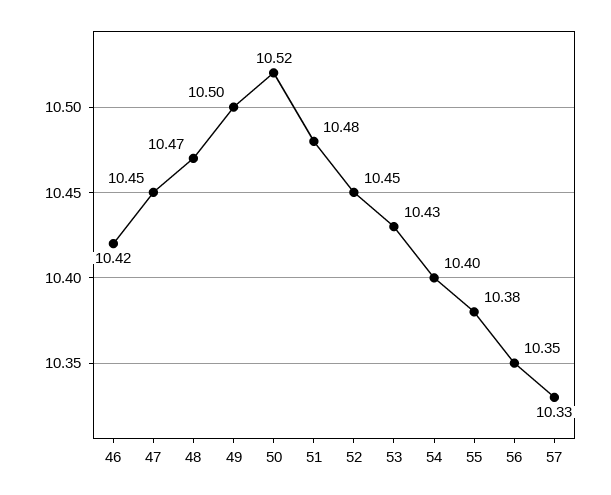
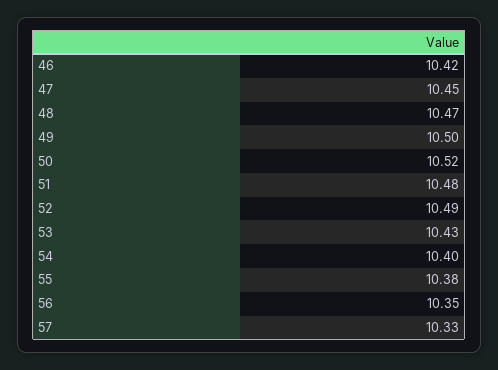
  {
    "46": 10.42,
    "47": 10.45,
    "48": 10.47,
    "49": 10.5,
    "50": 10.52,
    "51": 10.48,
-   "52": 10.45,
+   "52": 10.49,
    "53": 10.43,
    "54": 10.4,
    "55": 10.38,
    "56": 10.35,
    "57": 10.33
  }

